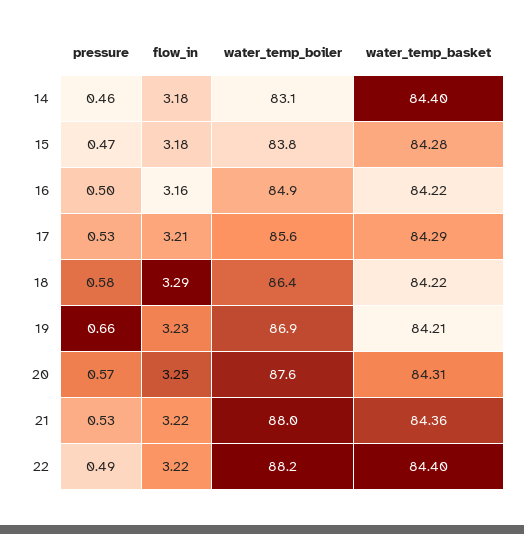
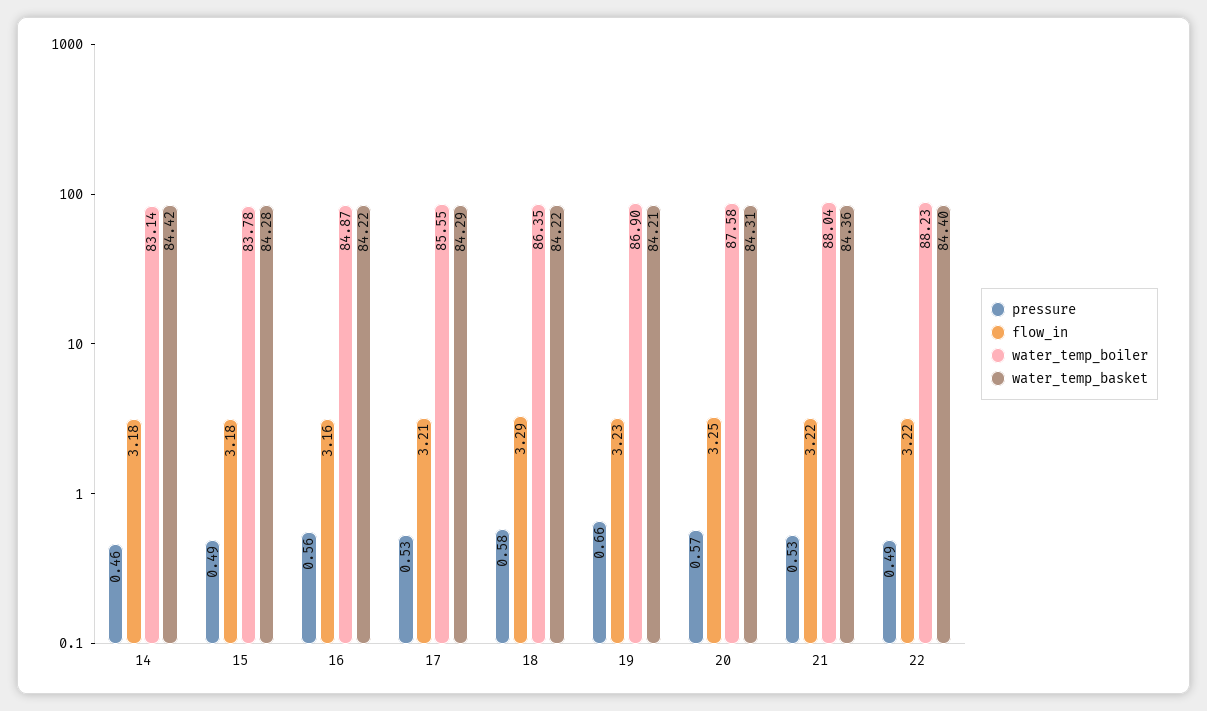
  {
    "pressure": {
      "14": 0.46,
-     "15": 0.47,
+     "15": 0.49,
-     "16": 0.5,
+     "16": 0.56,
      "17": 0.53,
      "18": 0.58,
      "19": 0.66,
      "20": 0.57,
      "21": 0.53,
      "22": 0.49
    },
    "flow_in": {
      "14": 3.18,
      "15": 3.18,
      "16": 3.16,
      "17": 3.21,
      "18": 3.29,
      "19": 3.23,
      "20": 3.25,
      "21": 3.22,
      "22": 3.22
    },
    "water_temp_boiler": {
      "14": 83.14,
      "15": 83.78,
      "16": 84.87,
      "17": 85.55,
      "18": 86.35,
      "19": 86.9,
      "20": 87.58,
      "21": 88.04,
      "22": 88.23
    },
    "water_temp_basket": {
-     "14": 84.4,
+     "14": 84.42,
      "15": 84.28,
      "16": 84.22,
      "17": 84.29,
      "18": 84.22,
      "19": 84.21,
      "20": 84.31,
      "21": 84.36,
      "22": 84.4
    }
  }

